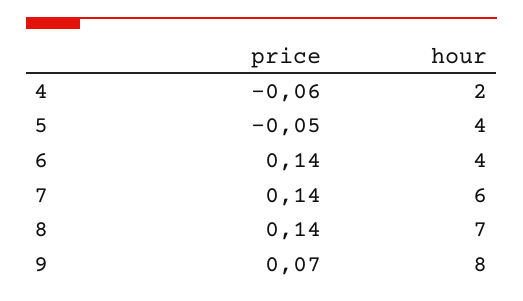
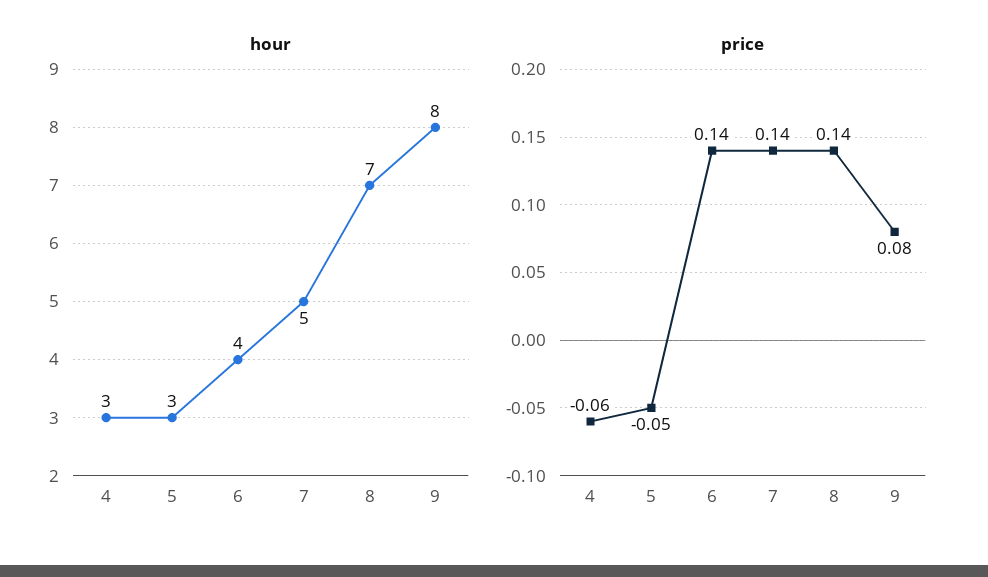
  {
    "price": {
      "4": -0.06,
      "5": -0.05,
      "6": 0.14,
      "7": 0.14,
      "8": 0.14,
-     "9": 0.07
+     "9": 0.08
    },
    "hour": {
-     "4": 2,
+     "4": 3,
-     "5": 4,
+     "5": 3,
      "6": 4,
-     "7": 6,
+     "7": 5,
      "8": 7,
      "9": 8
    }
  }

